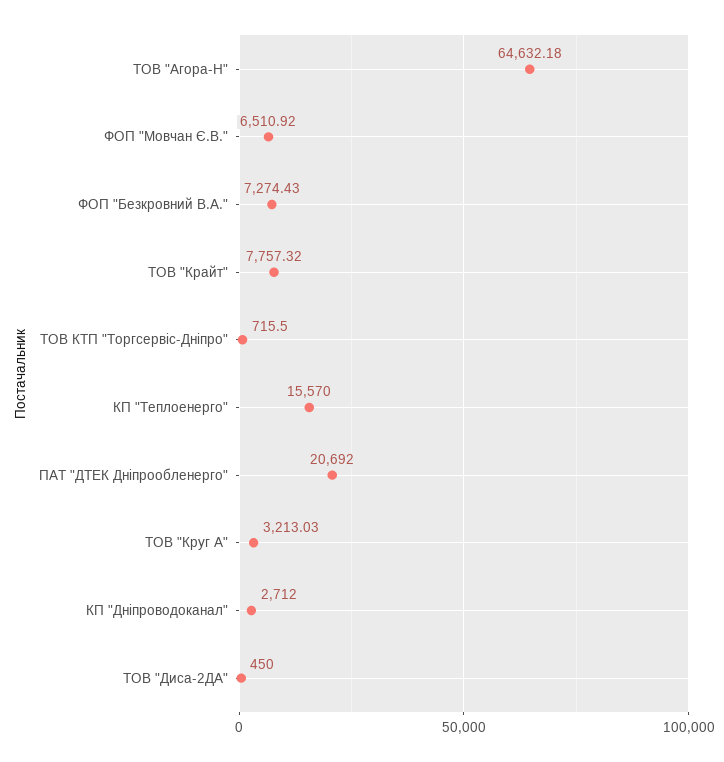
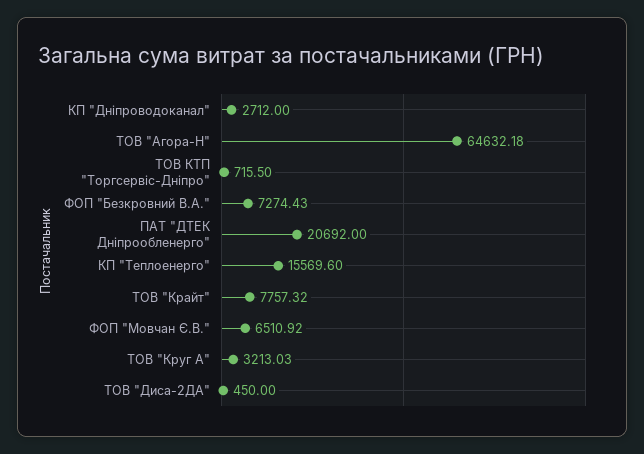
  {
    "ТОВ \"Агора-Н\"": 64632.18,
    "ФОП \"Мовчан Є.В.\"": 6510.92,
    "ФОП \"Безкровний В.А.\"": 7274.43,
    "ТОВ \"Крайт\"": 7757.32,
    "ТОВ КТП \"Торгсервіс-Дніпро\"": 715.5,
-   "КП \"Теплоенерго\"": 15570,
+   "КП \"Теплоенерго\"": 15569.6,
    "ПАТ \"ДТЕК Дніпрообленерго\"": 20692,
    "ТОВ \"Круг А\"": 3213.03,
    "КП \"Дніпроводоканал\"": 2712,
    "ТОВ \"Диса-2ДА\"": 450
  }

